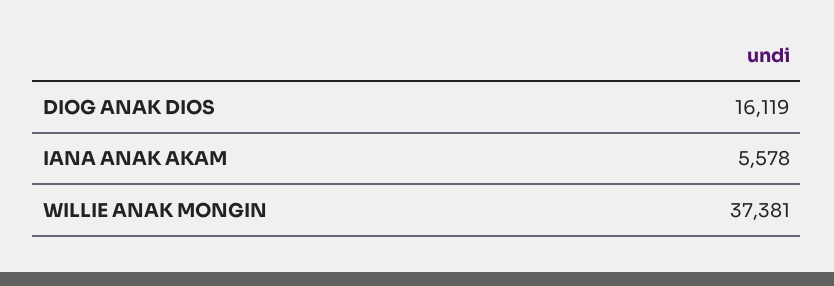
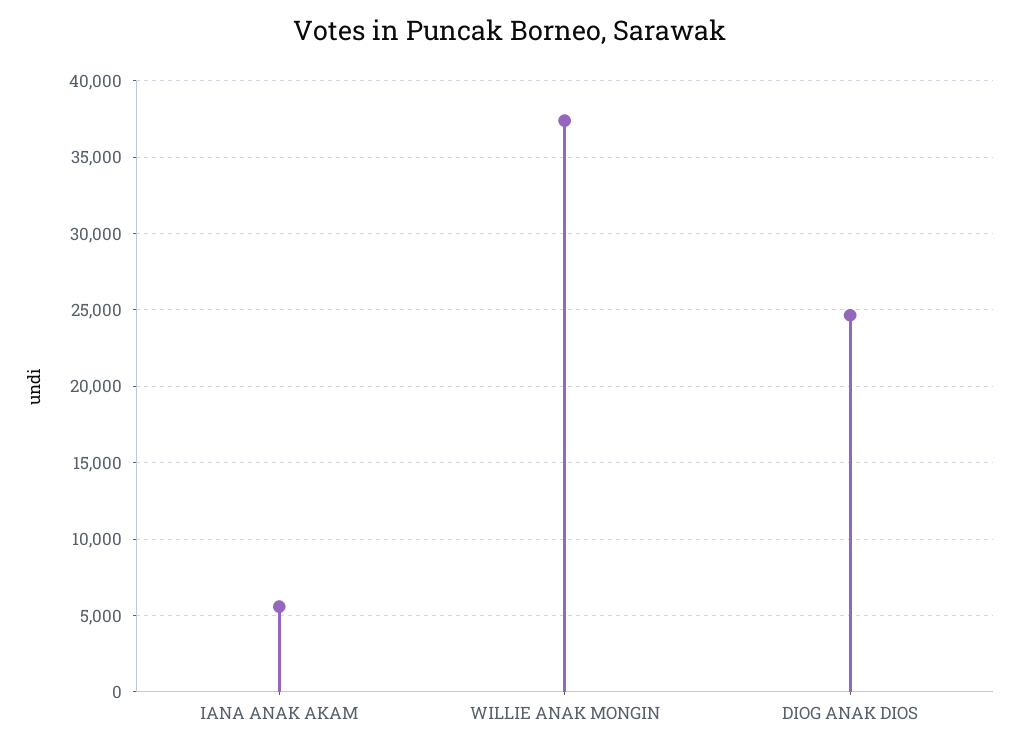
  {
-   "DIOG ANAK DIOS": 16119,
+   "DIOG ANAK DIOS": 24500,
    "IANA ANAK AKAM": 5578,
    "WILLIE ANAK MONGIN": 37381
  }

